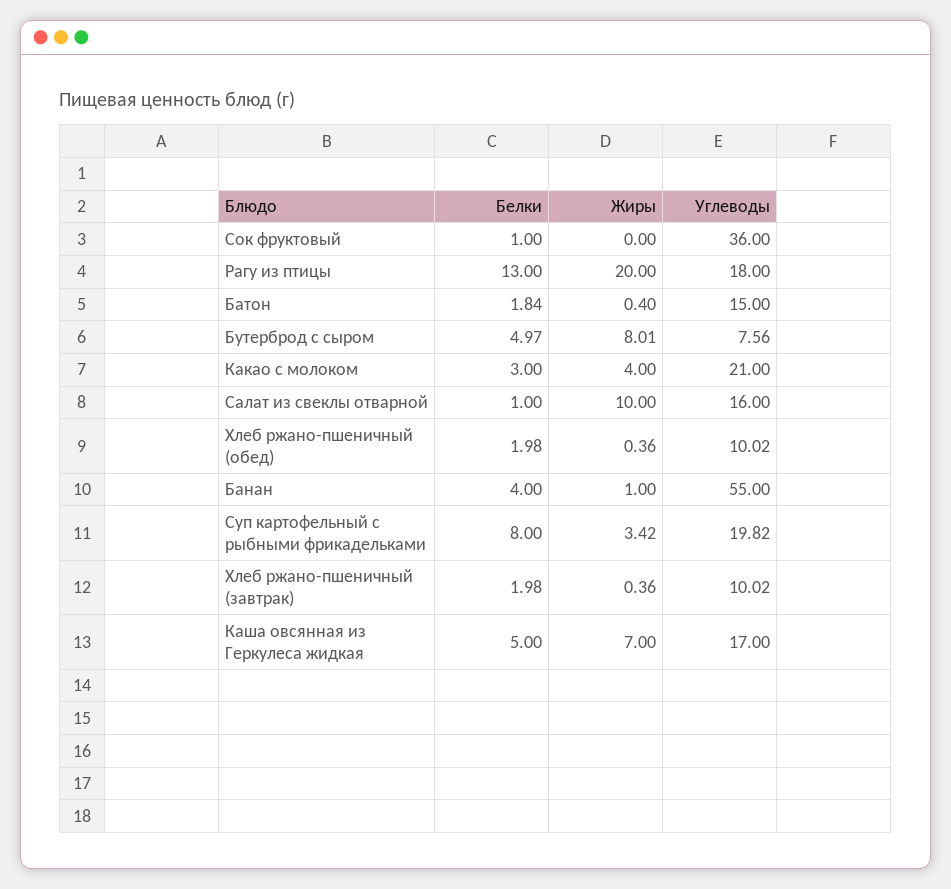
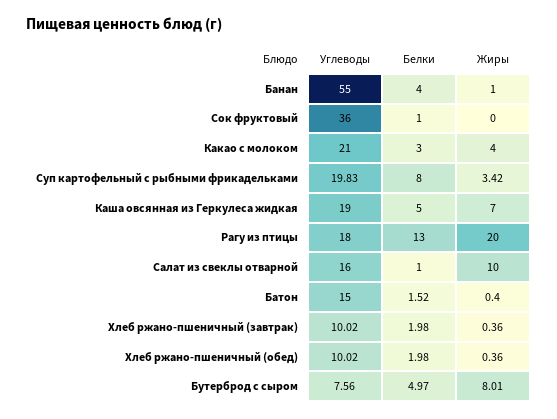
  {
    "Белки": {
      "Сок фруктовый": 1,
      "Рагу из птицы": 13,
-     "Батон": 1.84,
+     "Батон": 1.52,
      "Бутерброд с сыром": 4.97,
      "Какао с молоком": 3,
      "Салат из свеклы отварной": 1,
      "Хлеб ржано-пшеничный (обед)": 1.98,
      "Банан": 4,
      "Суп картофельный с рыбными фрикадельками": 8,
      "Хлеб ржано-пшеничный (завтрак)": 1.98,
      "Каша овсянная из Геркулеса жидкая": 5
    },
    "Жиры": {
      "Сок фруктовый": 0,
      "Рагу из птицы": 20,
      "Батон": 0.4,
      "Бутерброд с сыром": 8.01,
      "Какао с молоком": 4,
      "Салат из свеклы отварной": 10,
      "Хлеб ржано-пшеничный (обед)": 0.36,
      "Банан": 1,
      "Суп картофельный с рыбными фрикадельками": 3.42,
      "Хлеб ржано-пшеничный (завтрак)": 0.36,
      "Каша овсянная из Геркулеса жидкая": 7
    },
    "Углеводы": {
      "Сок фруктовый": 36,
      "Рагу из птицы": 18,
      "Батон": 15,
      "Бутерброд с сыром": 7.56,
      "Какао с молоком": 21,
      "Салат из свеклы отварной": 16,
      "Хлеб ржано-пшеничный (обед)": 10.02,
      "Банан": 55,
-     "Суп картофельный с рыбными фрикадельками": 19.82,
+     "Суп картофельный с рыбными фрикадельками": 19.83,
      "Хлеб ржано-пшеничный (завтрак)": 10.02,
-     "Каша овсянная из Геркулеса жидкая": 17
+     "Каша овсянная из Геркулеса жидкая": 19
    }
  }

